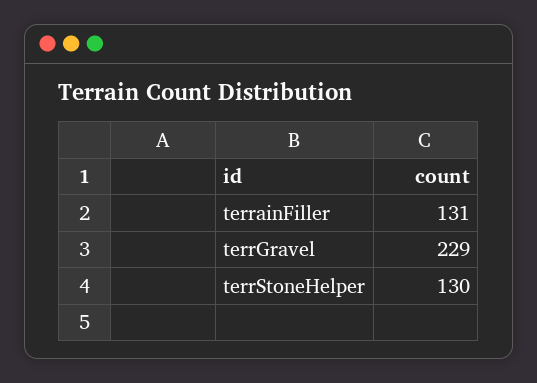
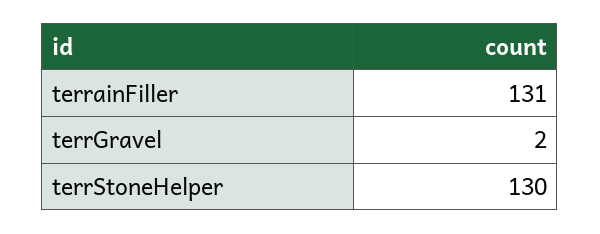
  {
    "terrainFiller": 131,
-   "terrGravel": 229,
+   "terrGravel": 2,
    "terrStoneHelper": 130
  }

